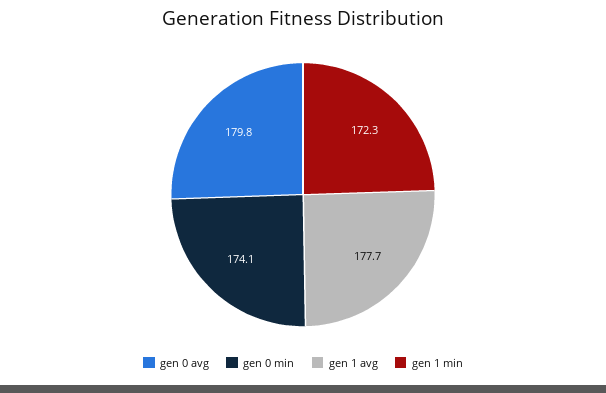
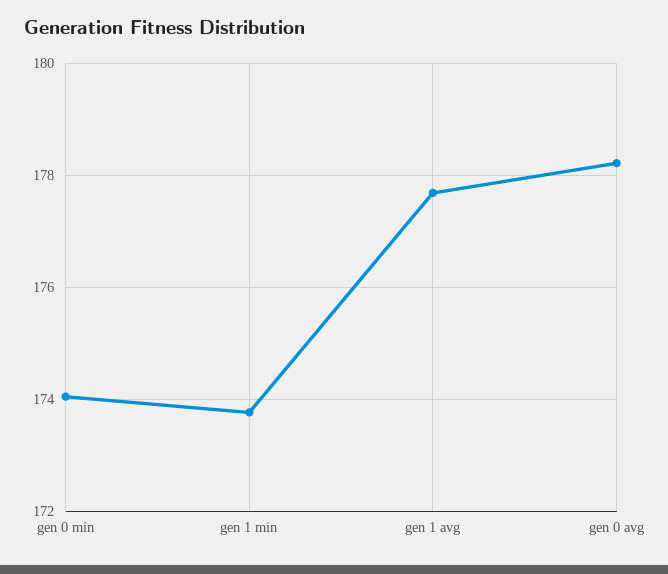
  {
-   "gen 0 avg": 179.8,
+   "gen 0 avg": 178.2,
    "gen 0 min": 174.1,
    "gen 1 avg": 177.7,
-   "gen 1 min": 172.3
+   "gen 1 min": 173.8
  }

